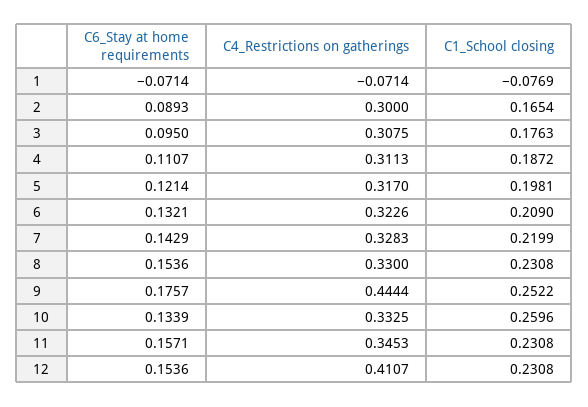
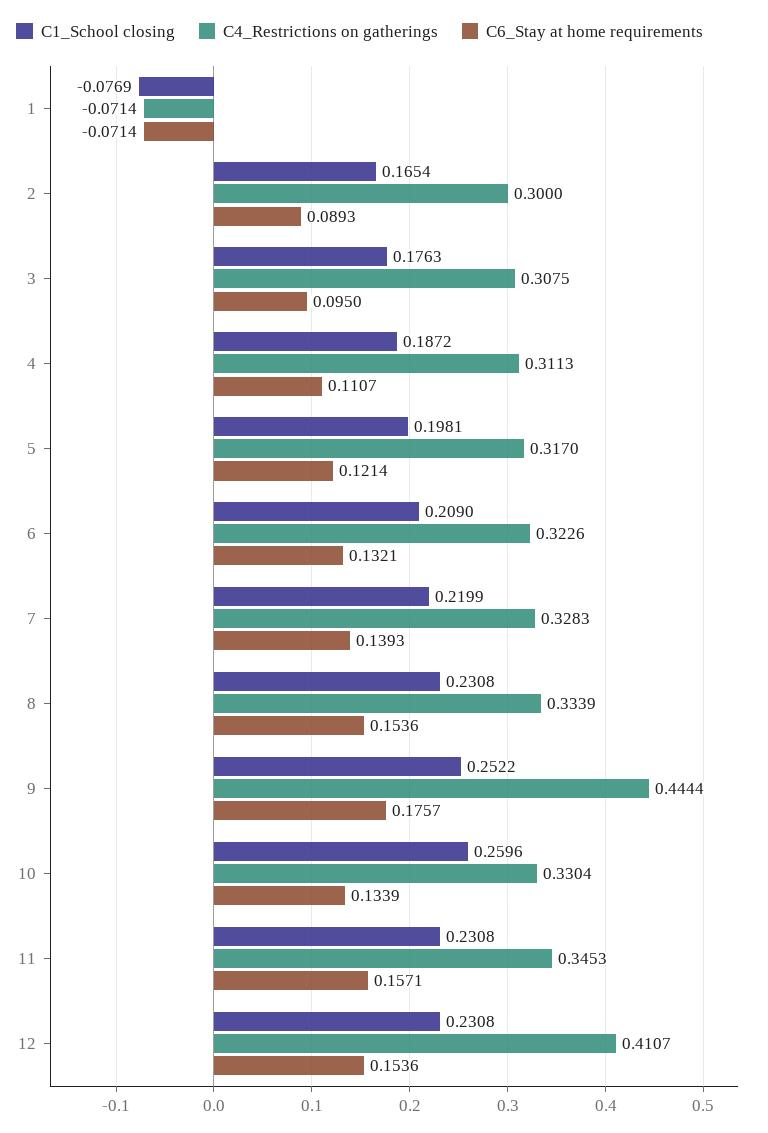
  {
    "C6_Stay at home requirements": {
      "1": -0.0714,
      "2": 0.0893,
      "3": 0.095,
      "4": 0.1107,
      "5": 0.1214,
      "6": 0.1321,
-     "7": 0.1429,
+     "7": 0.1393,
      "8": 0.1536,
      "9": 0.1757,
      "10": 0.1339,
      "11": 0.1571,
      "12": 0.1536
    },
    "C4_Restrictions on gatherings": {
      "1": -0.0714,
      "2": 0.3,
      "3": 0.3075,
      "4": 0.3113,
      "5": 0.317,
      "6": 0.3226,
      "7": 0.3283,
-     "8": 0.33,
+     "8": 0.3339,
      "9": 0.4444,
-     "10": 0.3325,
+     "10": 0.3304,
      "11": 0.3453,
      "12": 0.4107
    },
    "C1_School closing": {
      "1": -0.0769,
      "2": 0.1654,
      "3": 0.1763,
      "4": 0.1872,
      "5": 0.1981,
      "6": 0.209,
      "7": 0.2199,
      "8": 0.2308,
      "9": 0.2522,
      "10": 0.2596,
      "11": 0.2308,
      "12": 0.2308
    }
  }

